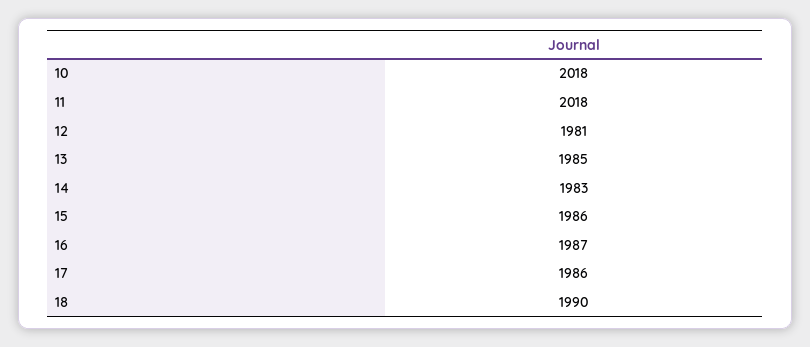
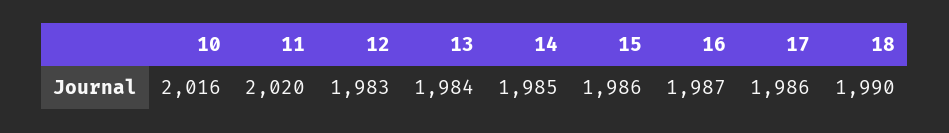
  {
-   "10": 2018,
+   "10": 2016,
-   "11": 2018,
+   "11": 2020,
-   "12": 1981,
+   "12": 1983,
-   "13": 1985,
+   "13": 1984,
-   "14": 1983,
+   "14": 1985,
    "15": 1986,
    "16": 1987,
    "17": 1986,
    "18": 1990
  }

